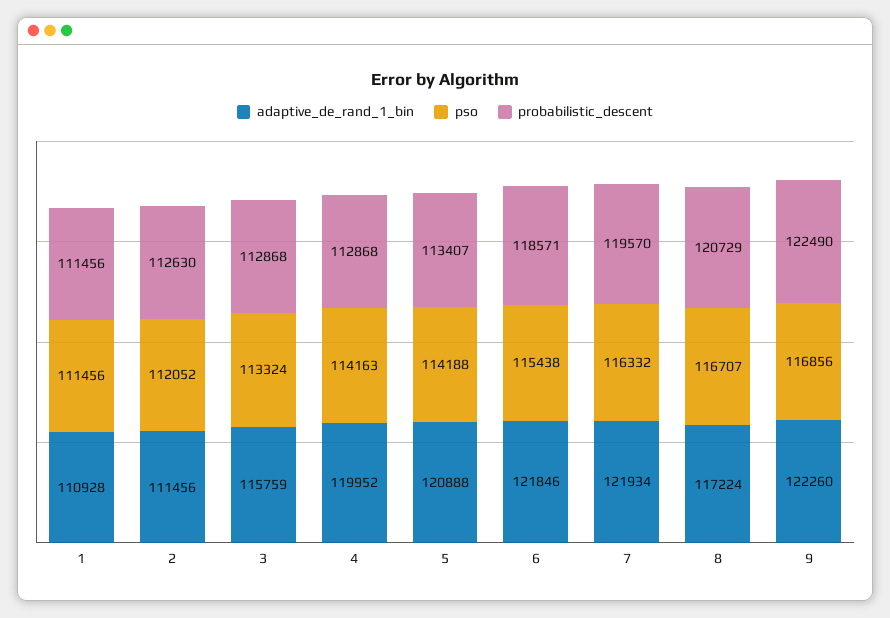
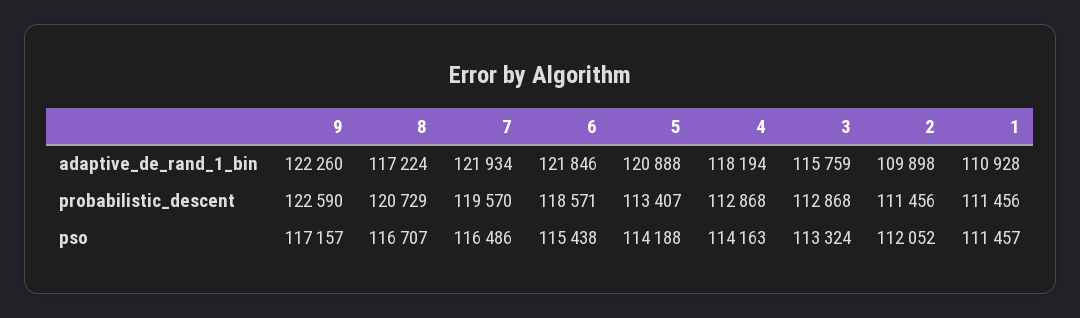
  {
    "adaptive_de_rand_1_bin": {
      "1": 110928,
-     "2": 111456,
+     "2": 109898,
      "3": 115759,
-     "4": 119952,
+     "4": 118194,
      "5": 120888,
      "6": 121846,
      "7": 121934,
      "8": 117224,
      "9": 122260
    },
    "pso": {
-     "1": 111456,
+     "1": 111457,
      "2": 112052,
      "3": 113324,
      "4": 114163,
      "5": 114188,
      "6": 115438,
-     "7": 116332,
+     "7": 116486,
      "8": 116707,
-     "9": 116856
+     "9": 117157
    },
    "probabilistic_descent": {
      "1": 111456,
-     "2": 112630,
+     "2": 111456,
      "3": 112868,
      "4": 112868,
      "5": 113407,
      "6": 118571,
      "7": 119570,
      "8": 120729,
-     "9": 122490
+     "9": 122590
    }
  }

